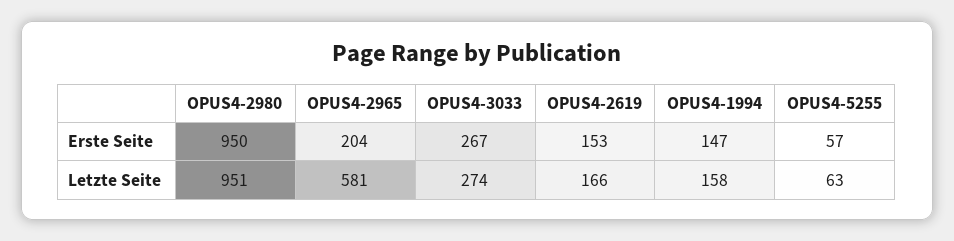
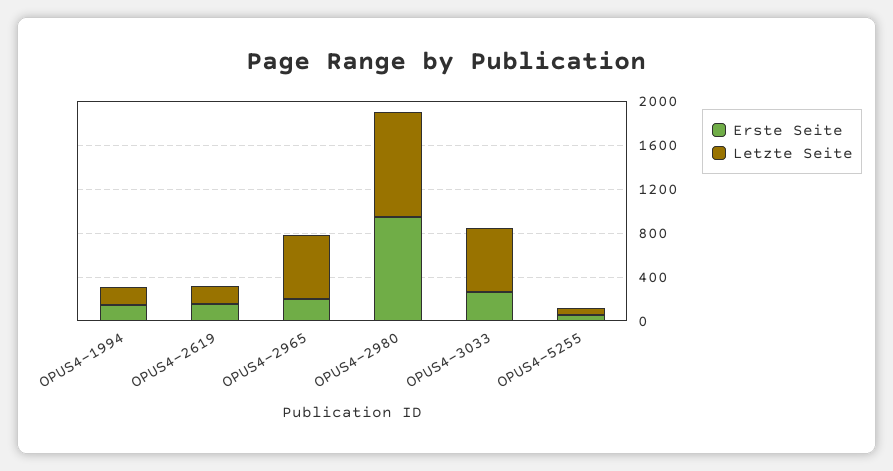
  {
    "Erste Seite": {
      "OPUS4-2980": 950,
      "OPUS4-2965": 204,
      "OPUS4-3033": 267,
      "OPUS4-2619": 153,
      "OPUS4-1994": 147,
      "OPUS4-5255": 57
    },
    "Letzte Seite": {
      "OPUS4-2980": 951,
      "OPUS4-2965": 581,
-     "OPUS4-3033": 274,
+     "OPUS4-3033": 600,
      "OPUS4-2619": 166,
      "OPUS4-1994": 158,
      "OPUS4-5255": 63
    }
  }

